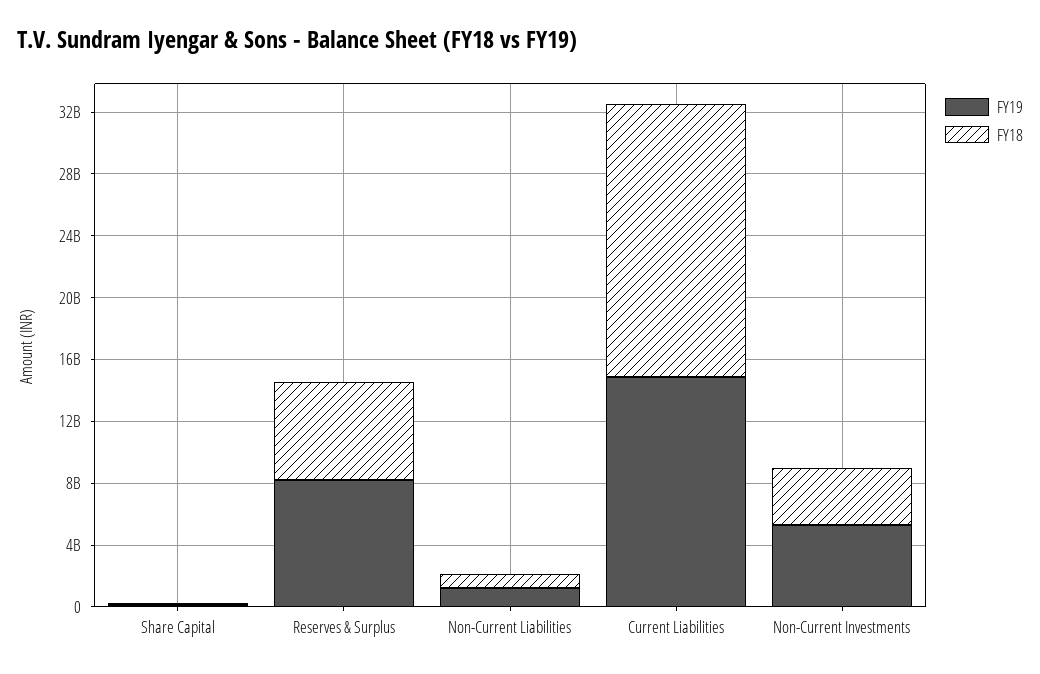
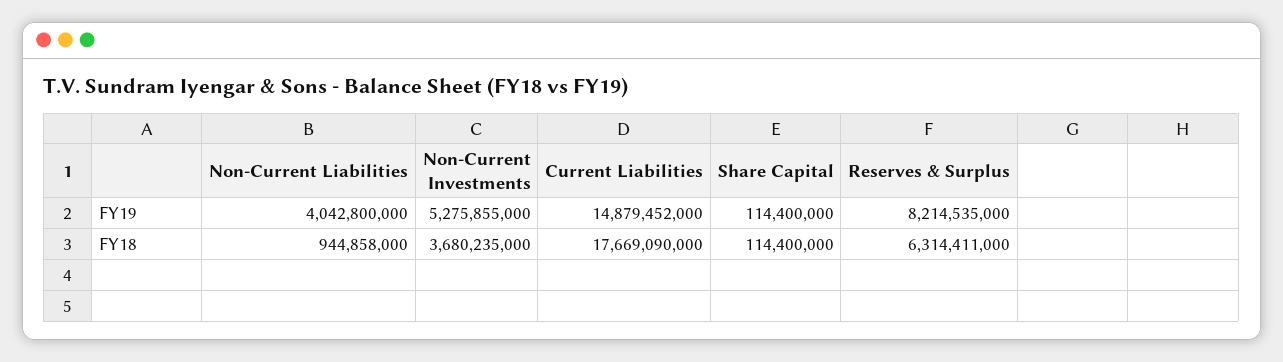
  {
    "FY19": {
      "Share Capital": 114400000,
      "Reserves & Surplus": 8214535000,
-     "Non-Current Liabilities": 1000000000,
+     "Non-Current Liabilities": 4042800000,
      "Current Liabilities": 14879452000,
      "Non-Current Investments": 5275855000
    },
    "FY18": {
      "Share Capital": 114400000,
      "Reserves & Surplus": 6314411000,
      "Non-Current Liabilities": 944858000,
      "Current Liabilities": 17669090000,
      "Non-Current Investments": 3680235000
    }
  }

